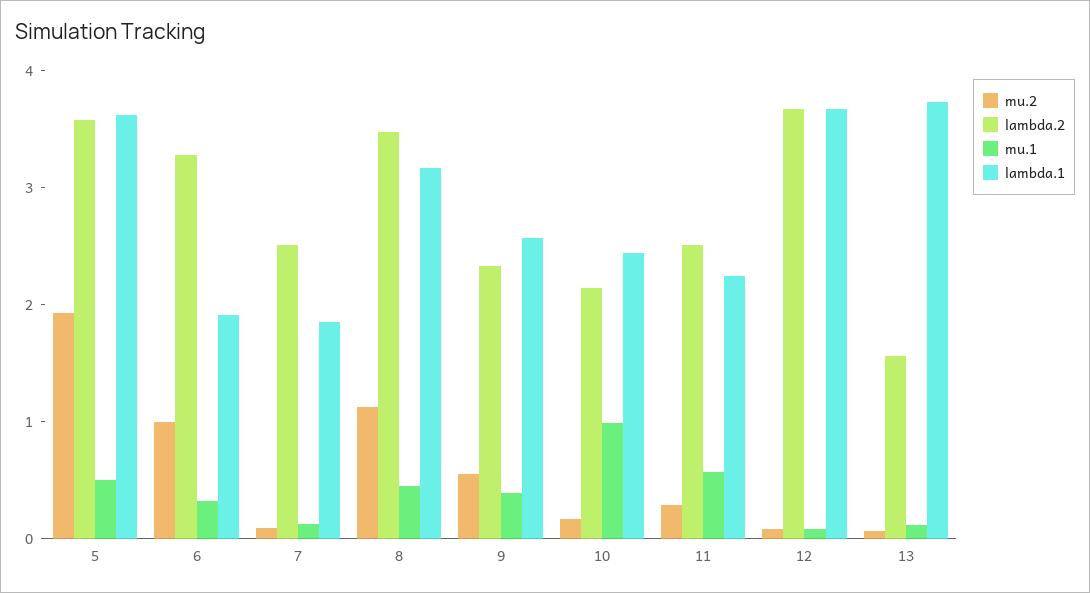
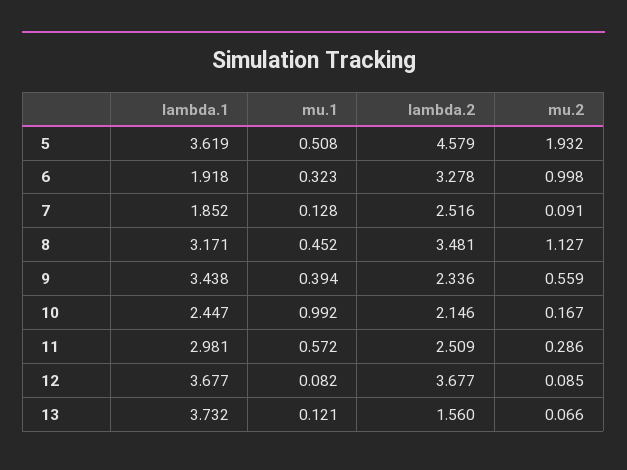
  {
    "mu.2": {
      "5": 1.932,
      "6": 0.998,
      "7": 0.091,
      "8": 1.127,
      "9": 0.559,
      "10": 0.167,
      "11": 0.286,
      "12": 0.085,
      "13": 0.066
    },
    "lambda.2": {
-     "5": 3.6,
+     "5": 4.579,
      "6": 3.278,
      "7": 2.516,
      "8": 3.481,
      "9": 2.336,
      "10": 2.146,
      "11": 2.509,
      "12": 3.677,
      "13": 1.56
    },
    "mu.1": {
      "5": 0.508,
      "6": 0.323,
      "7": 0.128,
      "8": 0.452,
      "9": 0.394,
      "10": 0.992,
      "11": 0.572,
      "12": 0.082,
      "13": 0.121
    },
    "lambda.1": {
      "5": 3.619,
      "6": 1.918,
      "7": 1.852,
      "8": 3.171,
-     "9": 2.6,
+     "9": 3.438,
      "10": 2.447,
-     "11": 2.2,
+     "11": 2.981,
      "12": 3.677,
      "13": 3.732
    }
  }

